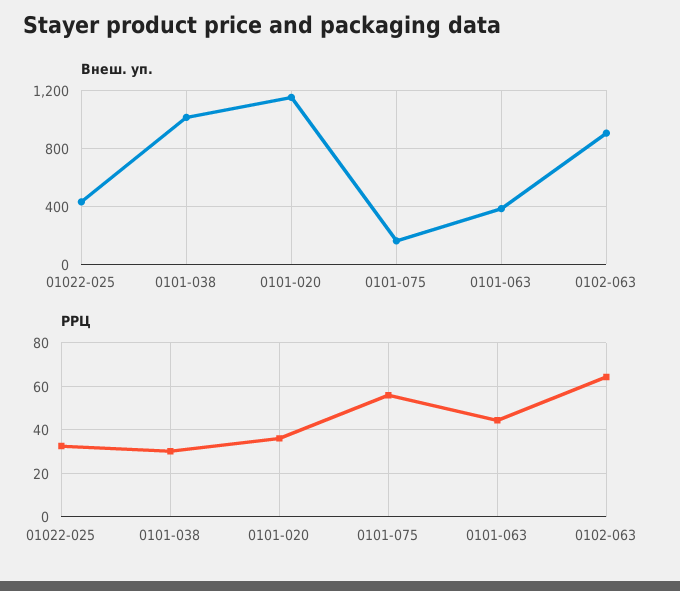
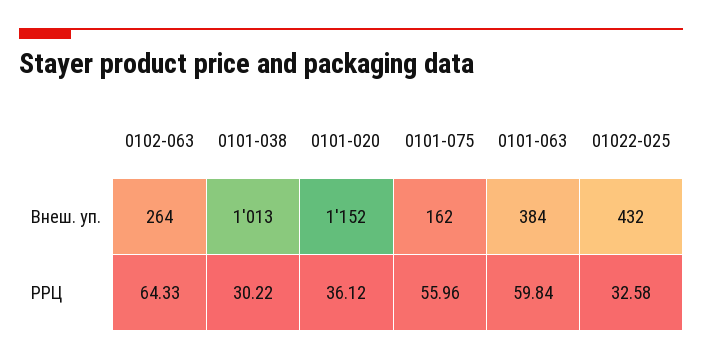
  {
    "Внеш. уп.": {
      "01022-025": 432,
      "0101-038": 1013,
      "0101-020": 1152,
      "0101-075": 162,
      "0101-063": 384,
-     "0102-063": 900
+     "0102-063": 264
    },
    "РРЦ": {
      "01022-025": 32.58,
      "0101-038": 30.22,
      "0101-020": 36.12,
      "0101-075": 55.96,
-     "0101-063": 45,
+     "0101-063": 59.84,
      "0102-063": 64.33
    }
  }

